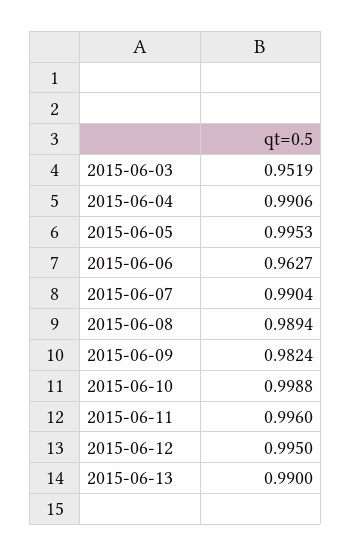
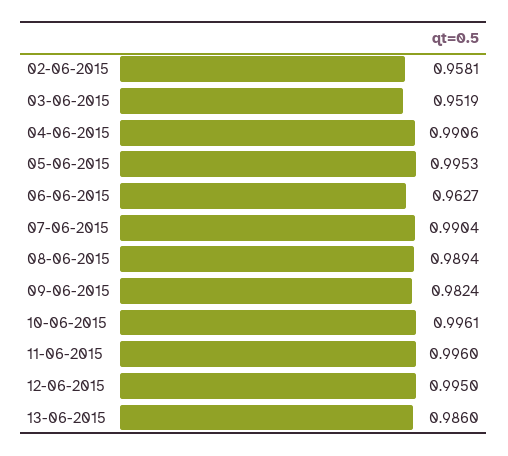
  {
    "2015-06-03": 0.9519,
    "2015-06-04": 0.9906,
    "2015-06-05": 0.9953,
    "2015-06-06": 0.9627,
    "2015-06-07": 0.9904,
    "2015-06-08": 0.9894,
    "2015-06-09": 0.9824,
-   "2015-06-10": 0.9988,
+   "2015-06-10": 0.9961,
    "2015-06-11": 0.996,
    "2015-06-12": 0.995,
-   "2015-06-13": 0.99
+   "2015-06-13": 0.986,
+   "02-06-2015": 0.9581
  }

